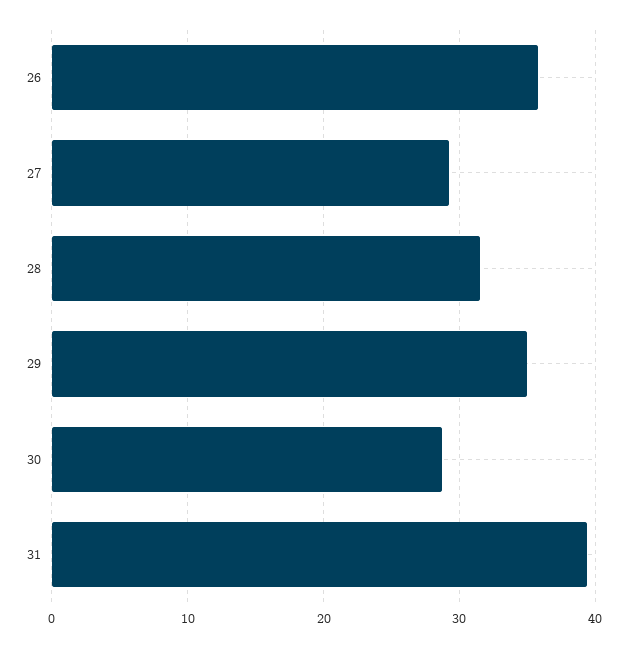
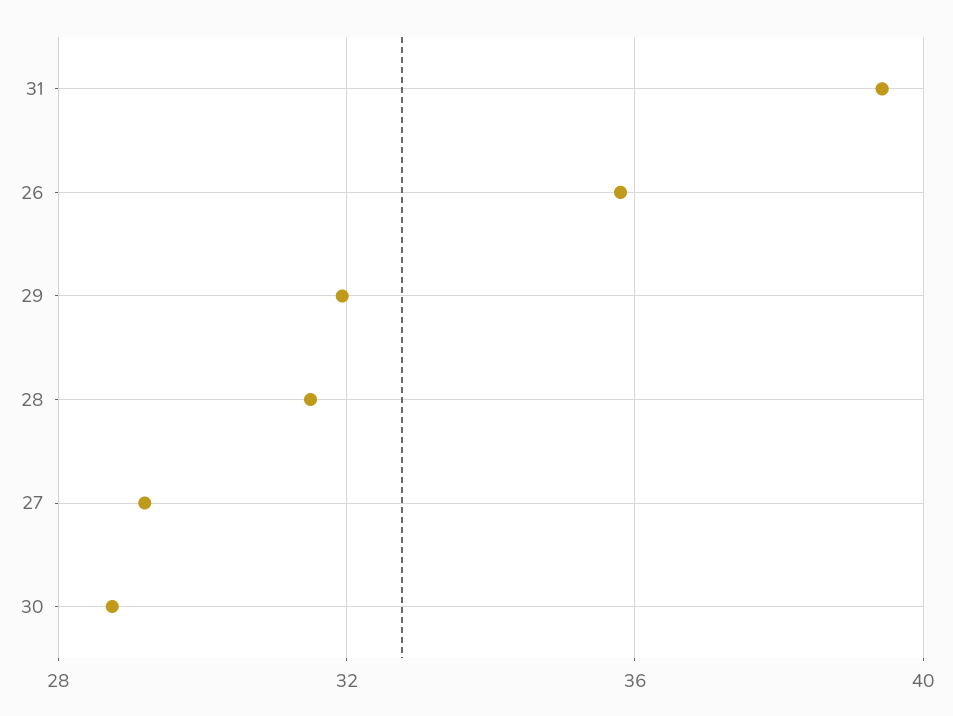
  {
    "26": 36,
    "27": 29,
    "28": 31.5,
-   "29": 35,
+   "29": 32,
    "30": 29,
    "31": 39.5
  }

